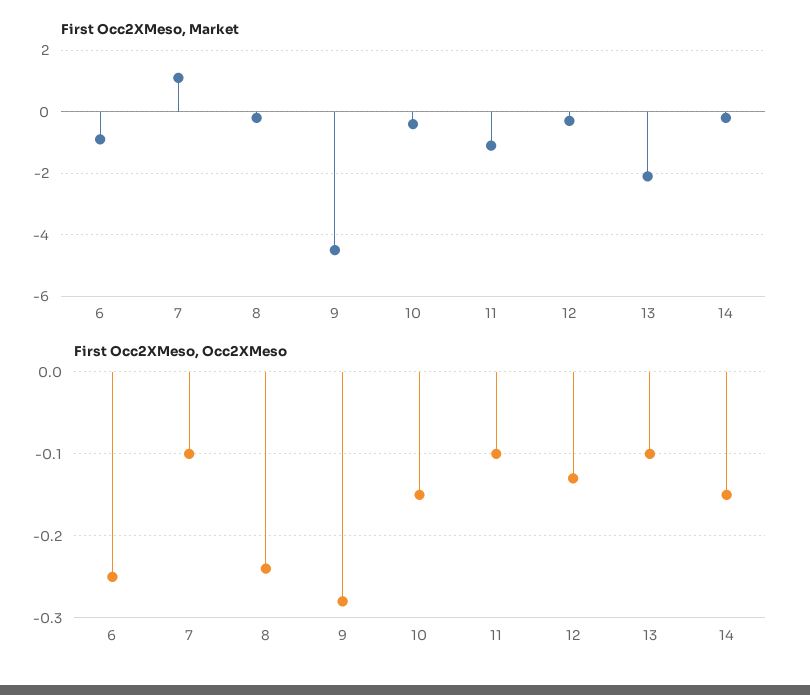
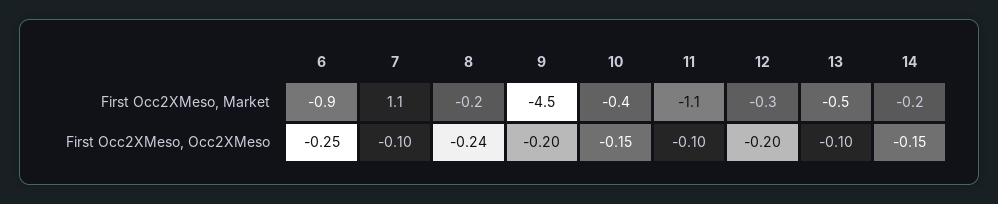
  {
    "First Occ2XMeso, Market": {
      "6": -0.9,
      "7": 1.1,
      "8": -0.2,
      "9": -4.5,
      "10": -0.4,
      "11": -1.1,
      "12": -0.3,
-     "13": -2,
+     "13": -0.5,
      "14": -0.2
    },
    "First Occ2XMeso, Occ2XMeso": {
      "6": -0.25,
      "7": -0.1,
      "8": -0.24,
-     "9": -0.28,
+     "9": -0.2,
      "10": -0.15,
      "11": -0.1,
-     "12": -0.13,
+     "12": -0.2,
      "13": -0.1,
      "14": -0.15
    }
  }

